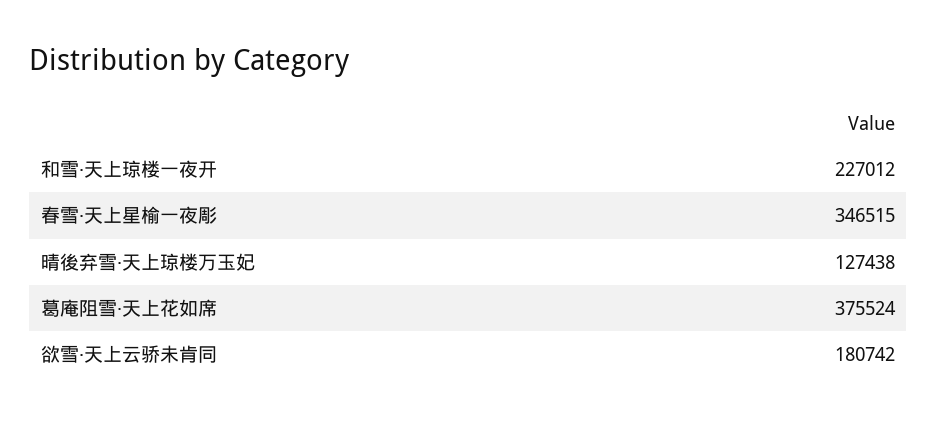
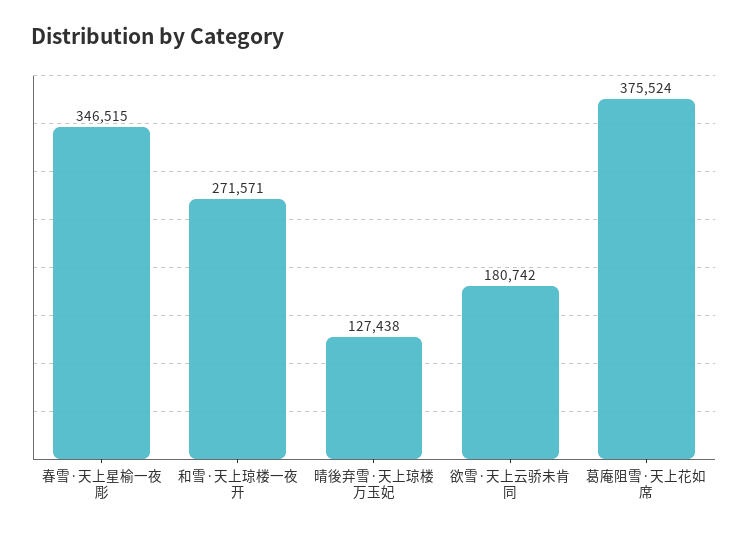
  {
-   "和雪·天上琼楼一夜开": 227012,
+   "和雪·天上琼楼一夜开": 271571,
    "春雪·天上星榆一夜彫": 346515,
    "晴後弃雪·天上琼楼万玉妃": 127438,
    "葛庵阻雪·天上花如席": 375524,
    "欲雪·天上云骄未肯同": 180742
  }

